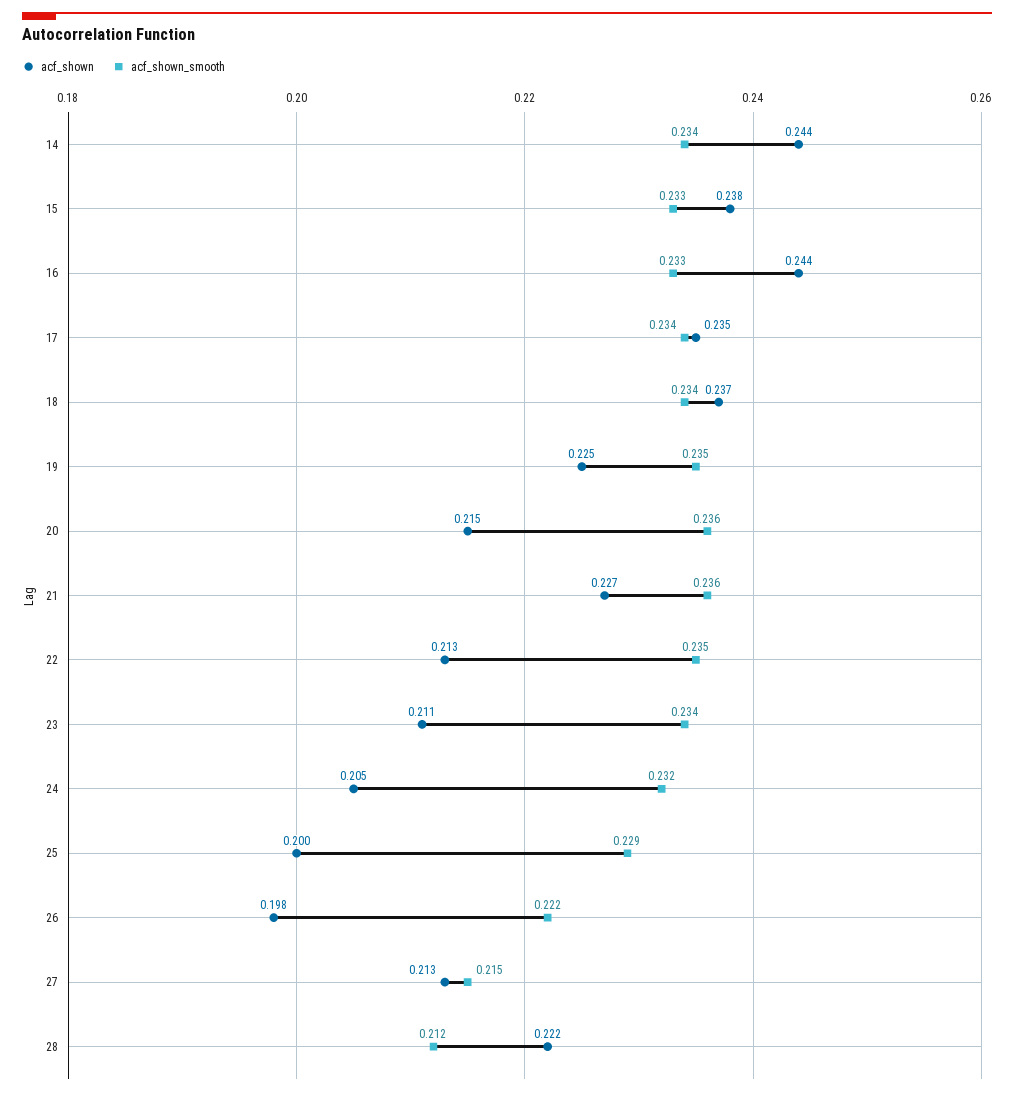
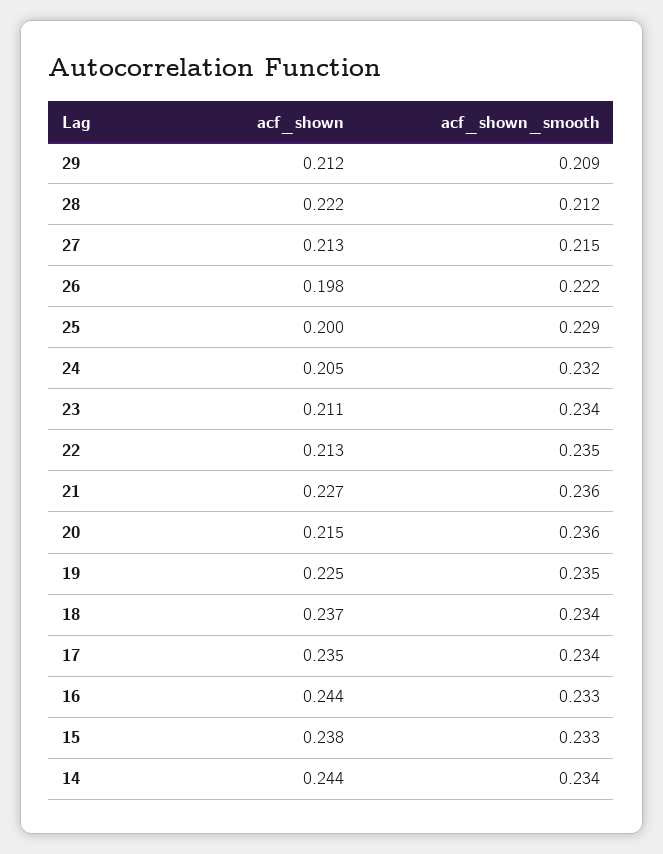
  {
    "acf_shown": {
      "14": 0.244,
      "15": 0.238,
      "16": 0.244,
      "17": 0.235,
      "18": 0.237,
      "19": 0.225,
      "20": 0.215,
      "21": 0.227,
      "22": 0.213,
      "23": 0.211,
      "24": 0.205,
      "25": 0.2,
      "26": 0.198,
      "27": 0.213,
-     "28": 0.222
+     "28": 0.222,
+     "29": 0.212
    },
    "acf_shown_smooth": {
      "14": 0.234,
      "15": 0.233,
      "16": 0.233,
      "17": 0.234,
      "18": 0.234,
      "19": 0.235,
      "20": 0.236,
      "21": 0.236,
      "22": 0.235,
      "23": 0.234,
      "24": 0.232,
      "25": 0.229,
      "26": 0.222,
      "27": 0.215,
-     "28": 0.212
+     "28": 0.212,
+     "29": 0.209
    }
  }

